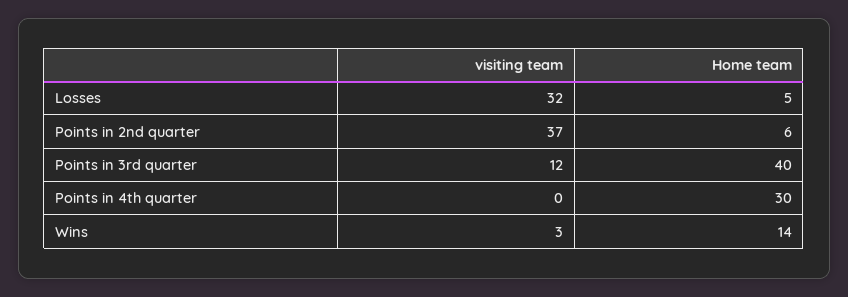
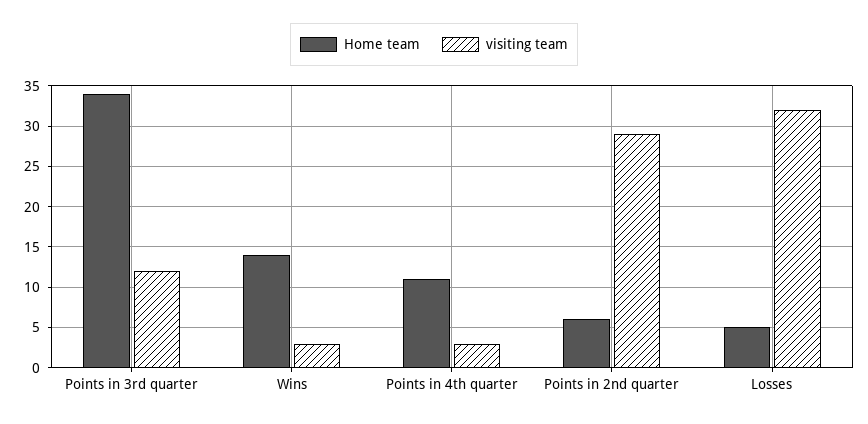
  {
    "visiting team": {
      "Losses": 32,
-     "Points in 2nd quarter": 37,
+     "Points in 2nd quarter": 29,
      "Points in 3rd quarter": 12,
-     "Points in 4th quarter": 0,
+     "Points in 4th quarter": 3,
      "Wins": 3
    },
    "Home team": {
      "Losses": 5,
      "Points in 2nd quarter": 6,
-     "Points in 3rd quarter": 40,
+     "Points in 3rd quarter": 34,
-     "Points in 4th quarter": 30,
+     "Points in 4th quarter": 11,
      "Wins": 14
    }
  }

